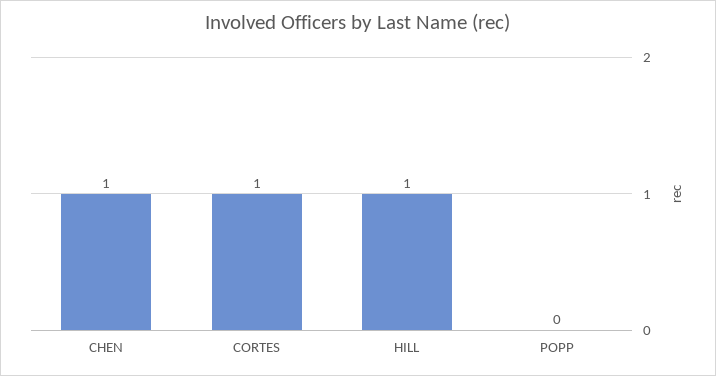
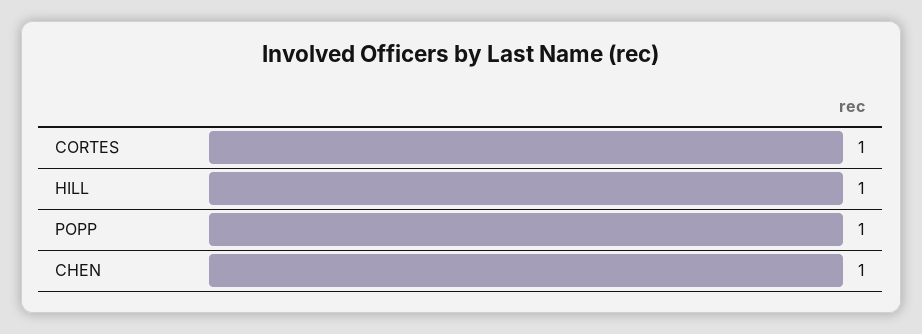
  {
    "CHEN": 1,
    "CORTES": 1,
    "HILL": 1,
-   "POPP": 0
+   "POPP": 1
  }

